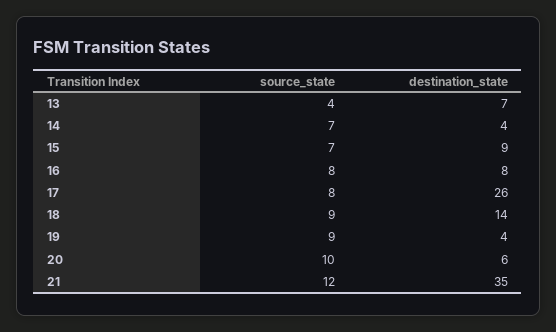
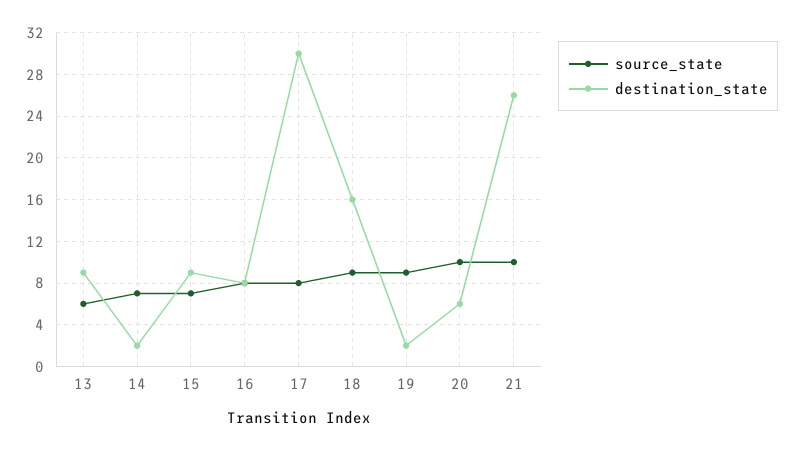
  {
    "source_state": {
-     "13": 4,
+     "13": 6,
      "14": 7,
      "15": 7,
      "16": 8,
      "17": 8,
      "18": 9,
      "19": 9,
      "20": 10,
-     "21": 12
+     "21": 10
    },
    "destination_state": {
-     "13": 7,
+     "13": 9,
-     "14": 4,
+     "14": 2,
      "15": 9,
      "16": 8,
-     "17": 26,
+     "17": 30,
-     "18": 14,
+     "18": 16,
-     "19": 4,
+     "19": 2,
      "20": 6,
-     "21": 35
+     "21": 26
    }
  }

